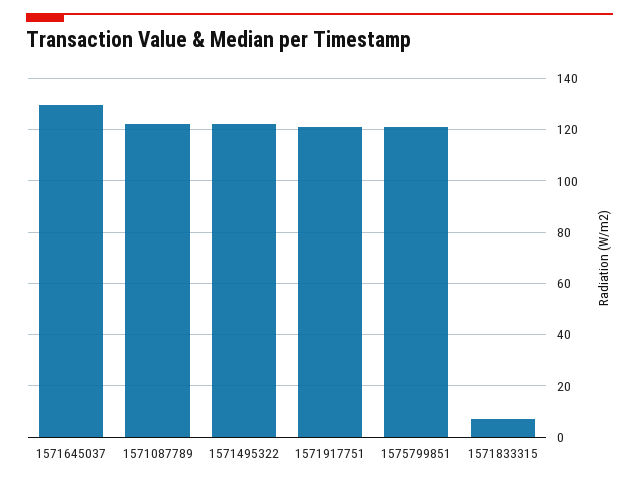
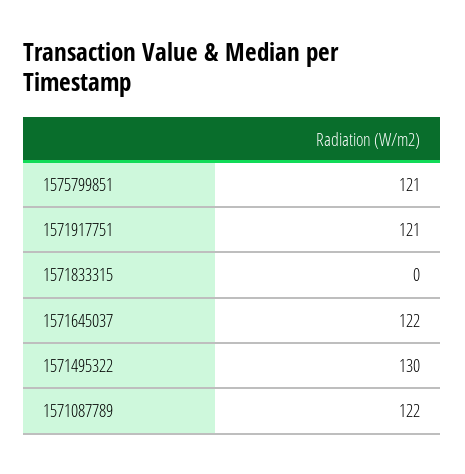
  {
-   "1571645037": 130,
+   "1571645037": 122,
    "1571087789": 122,
-   "1571495322": 122.5,
+   "1571495322": 130,
    "1571917751": 121,
    "1575799851": 121,
-   "1571833315": 7.5
+   "1571833315": 0
  }

